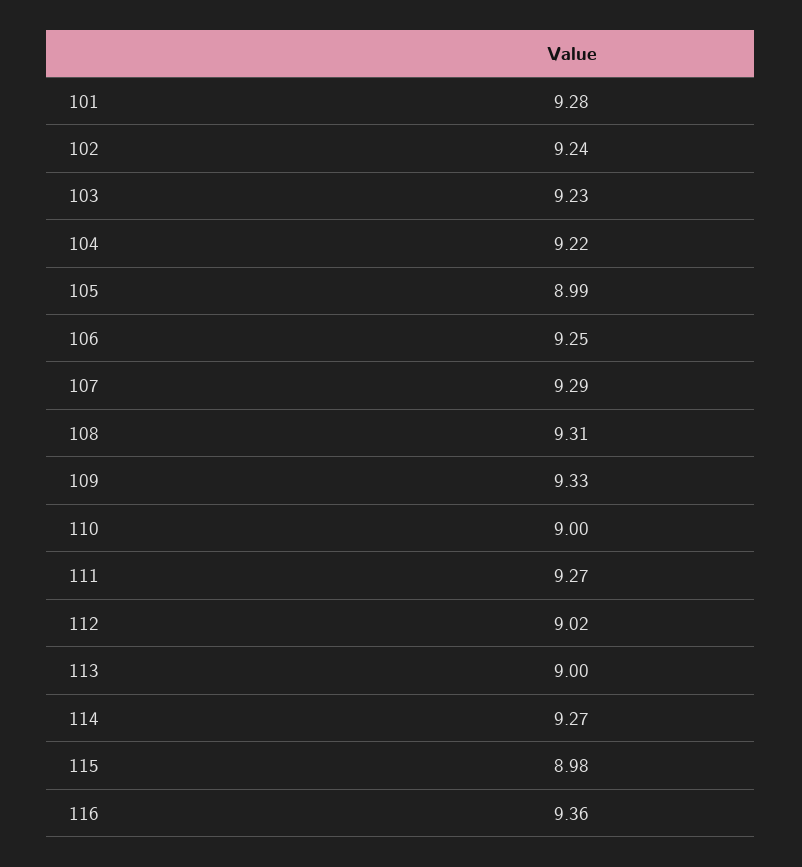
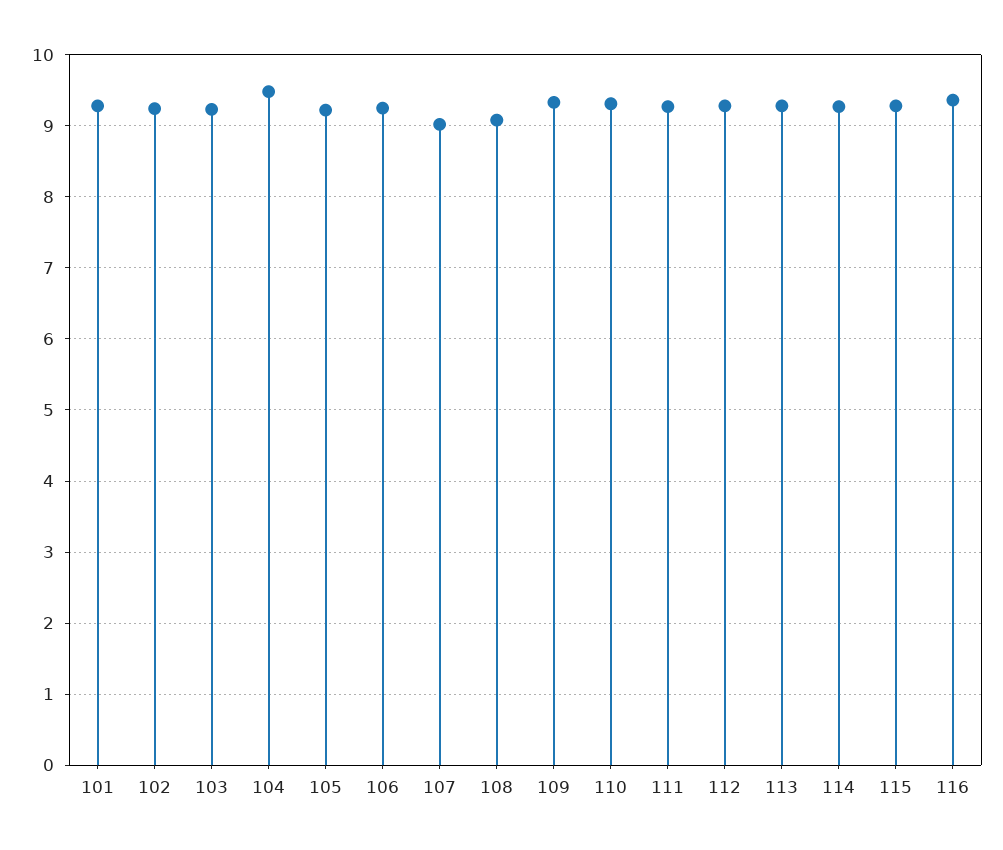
  {
    "101": 9.28,
    "102": 9.24,
    "103": 9.23,
-   "104": 9.22,
+   "104": 9.5,
-   "105": 8.99,
+   "105": 9.2,
    "106": 9.25,
-   "107": 9.29,
+   "107": 9,
-   "108": 9.31,
+   "108": 9.1,
    "109": 9.33,
-   "110": 9,
+   "110": 9.3,
    "111": 9.27,
-   "112": 9.02,
+   "112": 9.3,
-   "113": 9,
+   "113": 9.3,
    "114": 9.27,
-   "115": 8.98,
+   "115": 9.3,
    "116": 9.36
  }

